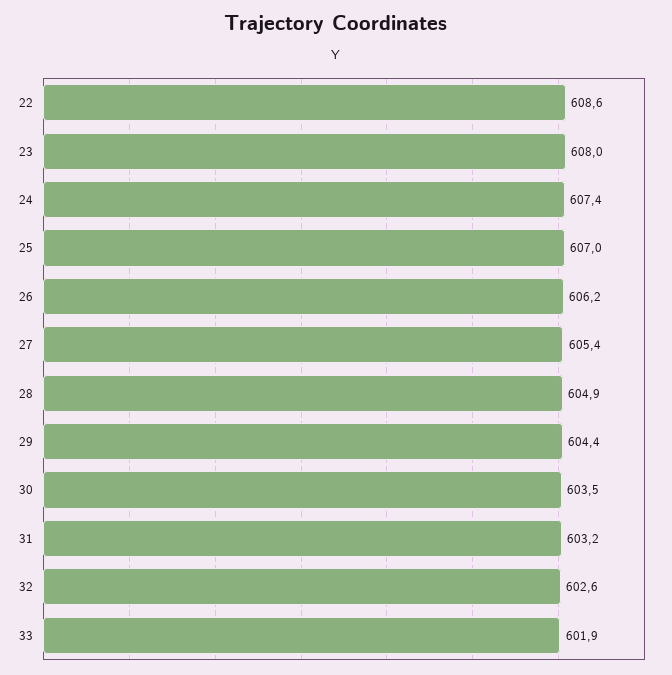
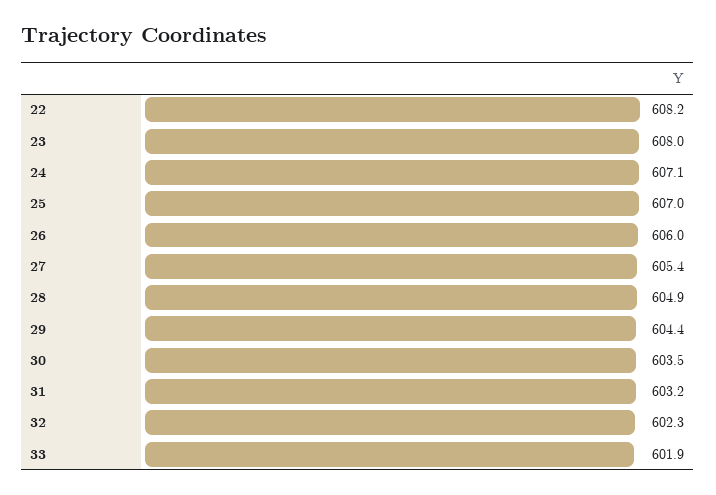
  {
-   "22": 608.6,
+   "22": 608.2,
    "23": 608,
-   "24": 607.4,
+   "24": 607.1,
    "25": 607,
-   "26": 606.2,
+   "26": 606,
    "27": 605.4,
    "28": 604.9,
    "29": 604.4,
    "30": 603.5,
    "31": 603.2,
-   "32": 602.6,
+   "32": 602.3,
    "33": 601.9
  }

